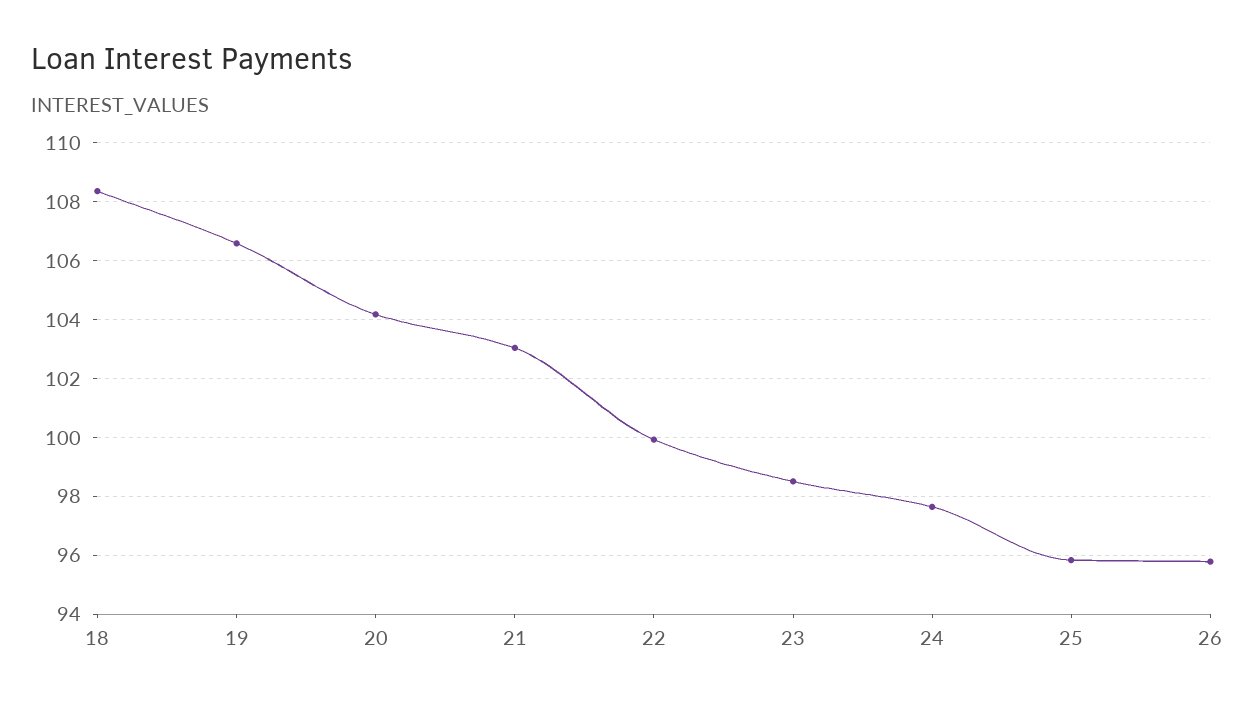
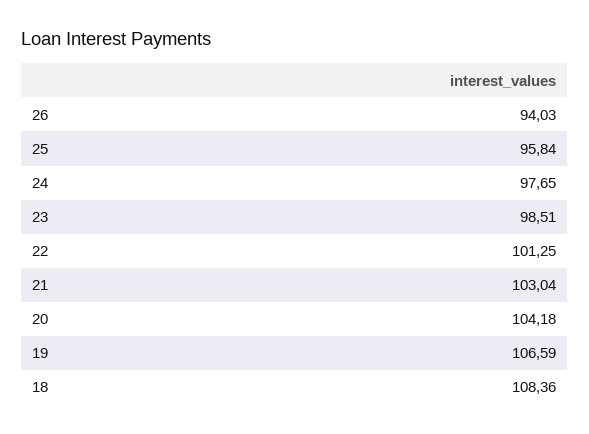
  {
    "18": 108.36,
    "19": 106.59,
    "20": 104.18,
    "21": 103.04,
-   "22": 100,
+   "22": 101.25,
    "23": 98.51,
    "24": 97.65,
    "25": 95.84,
-   "26": 95.75
+   "26": 94.03
  }

